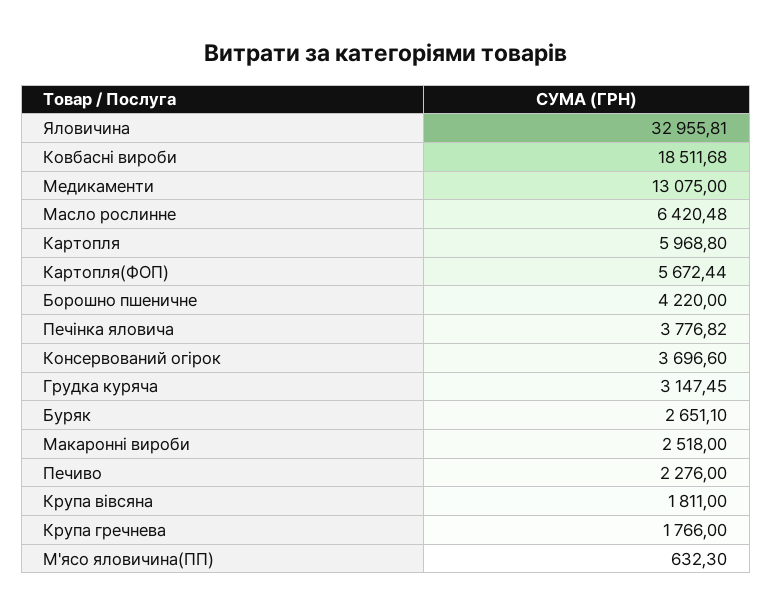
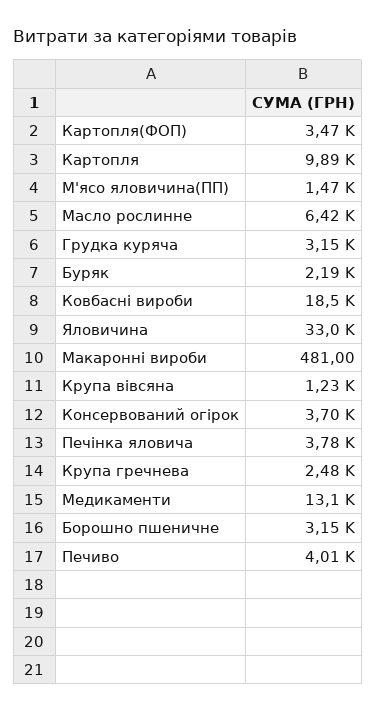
  {
    "Яловичина": 32955.81,
    "Ковбасні вироби": 18511.68,
    "Медикаменти": 13075,
    "Масло рослинне": 6420.48,
-   "Картопля": 5968.8,
+   "Картопля": 9890,
-   "Картопля(ФОП)": 5672.44,
+   "Картопля(ФОП)": 3470,
-   "Борошно пшеничне": 4220,
+   "Борошно пшеничне": 3150,
    "Печінка яловича": 3776.82,
    "Консервований огірок": 3696.6,
    "Грудка куряча": 3147.45,
-   "Буряк": 2651.1,
+   "Буряк": 2190,
-   "Макаронні вироби": 2518,
+   "Макаронні вироби": 481,
-   "Печиво": 2276,
+   "Печиво": 4010,
-   "Крупа вівсяна": 1811,
+   "Крупа вівсяна": 1230,
-   "Крупа гречнева": 1766,
+   "Крупа гречнева": 2480,
-   "М'ясо яловичина(ПП)": 632.3
+   "М'ясо яловичина(ПП)": 1470
  }

